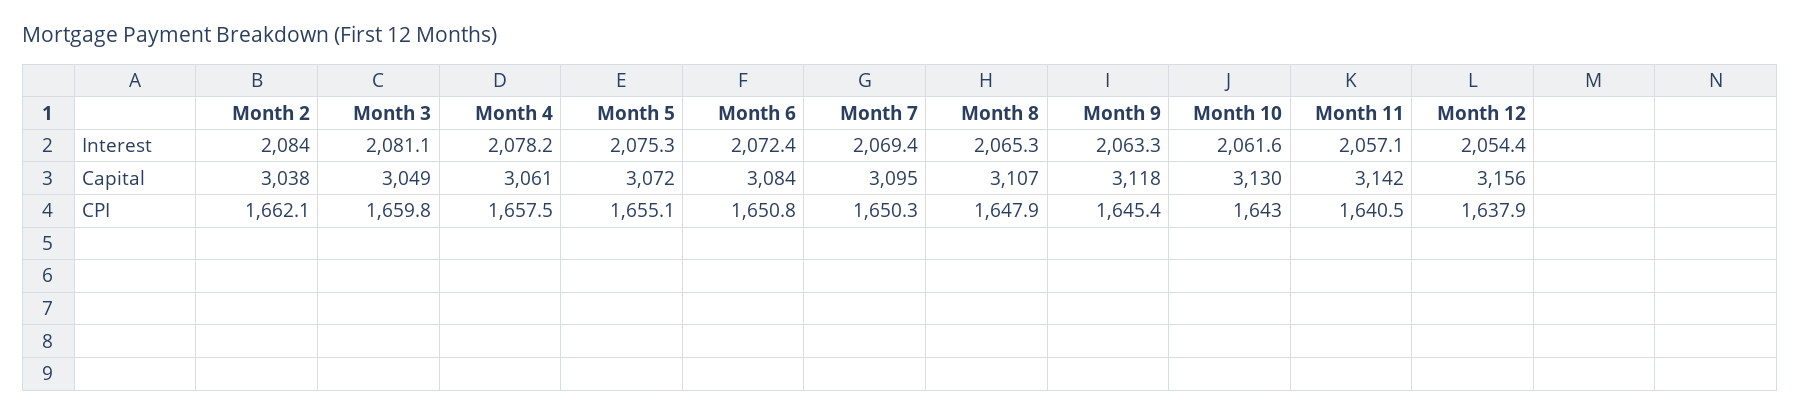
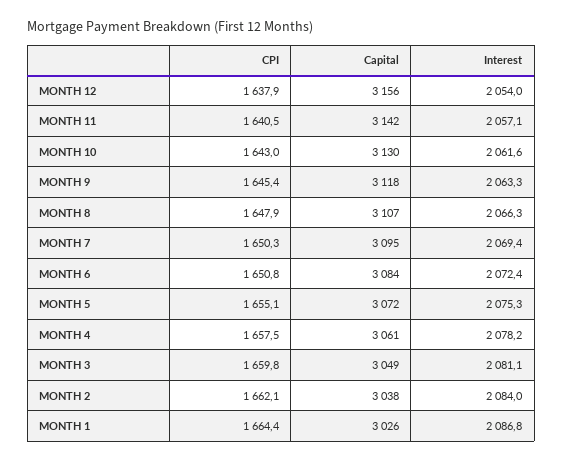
  {
    "Month 2": {
      "Interest": 2084,
      "Capital": 3038,
      "CPI": 1662.1
    },
    "Month 3": {
      "Interest": 2081.1,
      "Capital": 3049,
      "CPI": 1659.8
    },
    "Month 4": {
      "Interest": 2078.2,
      "Capital": 3061,
      "CPI": 1657.5
    },
    "Month 5": {
      "Interest": 2075.3,
      "Capital": 3072,
      "CPI": 1655.1
    },
    "Month 6": {
      "Interest": 2072.4,
      "Capital": 3084,
      "CPI": 1650.8
    },
    "Month 7": {
      "Interest": 2069.4,
      "Capital": 3095,
      "CPI": 1650.3
    },
    "Month 8": {
-     "Interest": 2065.3,
+     "Interest": 2066.3,
      "Capital": 3107,
      "CPI": 1647.9
    },
    "Month 9": {
      "Interest": 2063.3,
      "Capital": 3118,
      "CPI": 1645.4
    },
    "Month 10": {
      "Interest": 2061.6,
      "Capital": 3130,
      "CPI": 1643
    },
    "Month 11": {
      "Interest": 2057.1,
      "Capital": 3142,
      "CPI": 1640.5
    },
    "Month 12": {
-     "Interest": 2054.4,
+     "Interest": 2054,
      "Capital": 3156,
      "CPI": 1637.9
-   }
+   },
+   "MONTH 1": {
+     "CPI": 1664.4,
+     "Capital": 3026,
+     "Interest": 2086.8
+   }
  }

